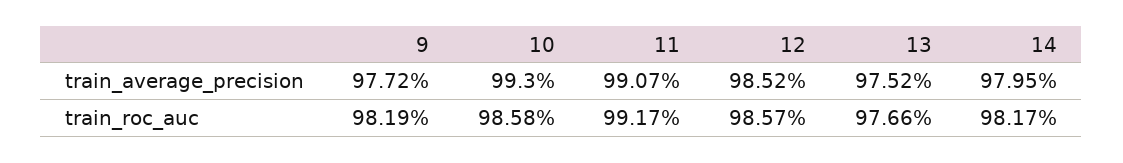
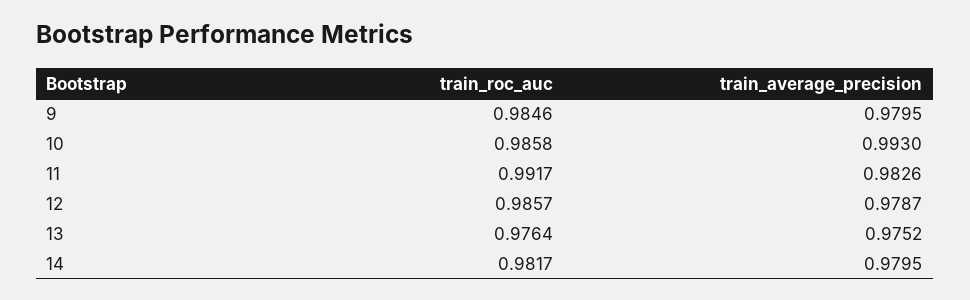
  {
    "9": {
-     "train_average_precision": 0.9772,
+     "train_average_precision": 0.9795,
-     "train_roc_auc": 0.9819
+     "train_roc_auc": 0.9846
    },
    "10": {
      "train_average_precision": 0.993,
      "train_roc_auc": 0.9858
    },
    "11": {
-     "train_average_precision": 0.9907,
+     "train_average_precision": 0.9826,
      "train_roc_auc": 0.9917
    },
    "12": {
-     "train_average_precision": 0.9852,
+     "train_average_precision": 0.9787,
      "train_roc_auc": 0.9857
    },
    "13": {
      "train_average_precision": 0.9752,
-     "train_roc_auc": 0.9766
+     "train_roc_auc": 0.9764
    },
    "14": {
      "train_average_precision": 0.9795,
      "train_roc_auc": 0.9817
    }
  }

